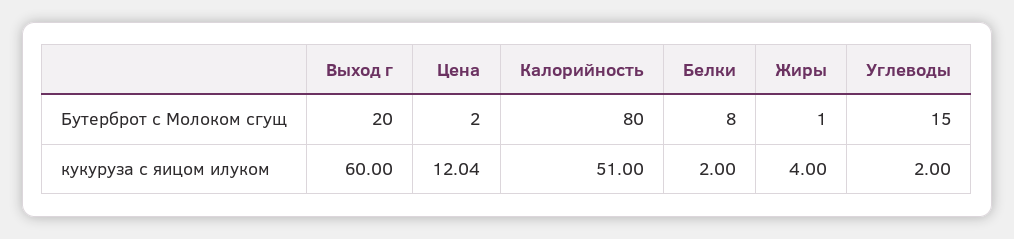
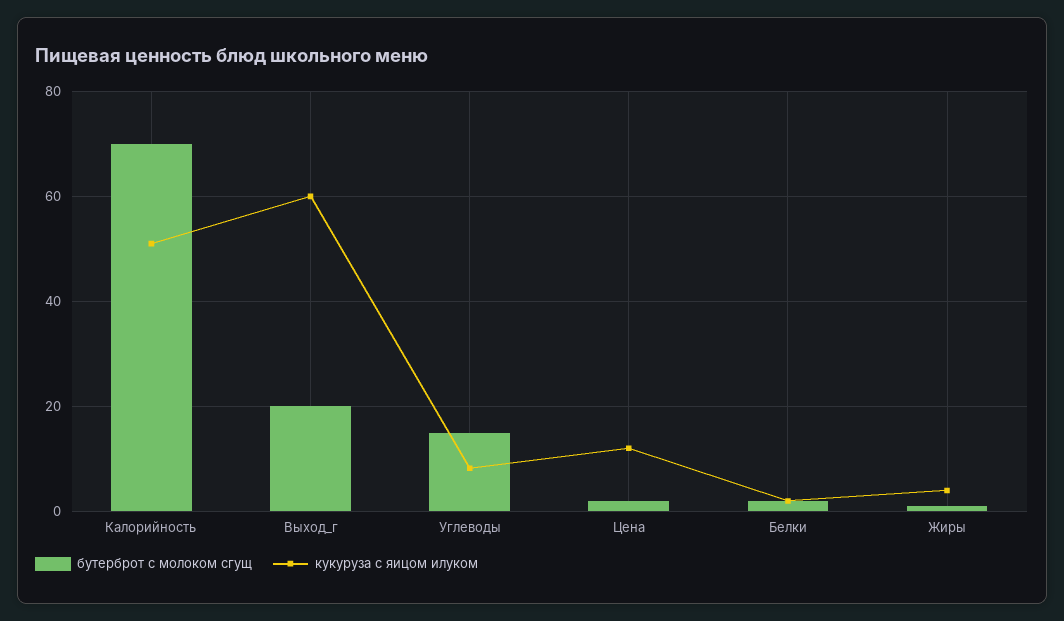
  {
    "Бутерброт с Молоком сгущ": {
      "Выход г": 20,
      "Цена": 2,
-     "Калорийность": 80,
+     "Калорийность": 70,
-     "Белки": 8,
+     "Белки": 2,
      "Жиры": 1,
      "Углеводы": 15
    },
    "кукуруза с яицом илуком": {
      "Выход г": 60,
      "Цена": 12.04,
      "Калорийность": 51,
      "Белки": 2,
      "Жиры": 4,
-     "Углеводы": 2
+     "Углеводы": 8
    }
  }

